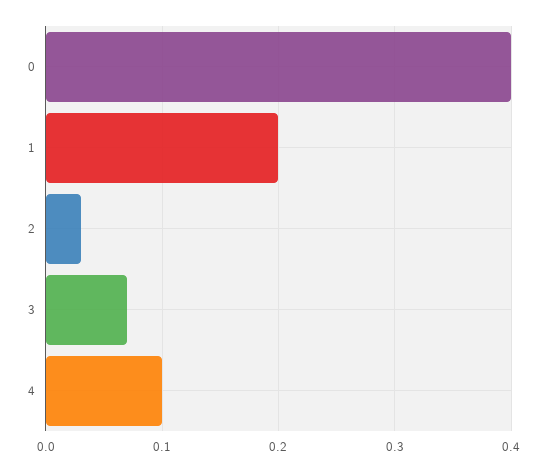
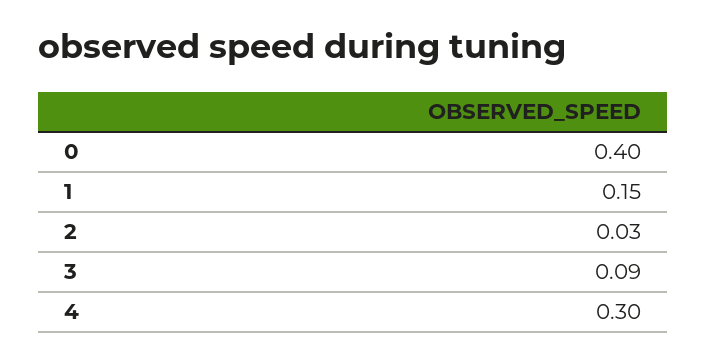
  {
    "0": 0.4,
-   "1": 0.2,
+   "1": 0.15,
    "2": 0.03,
-   "3": 0.07,
+   "3": 0.09,
-   "4": 0.1
+   "4": 0.3
  }

